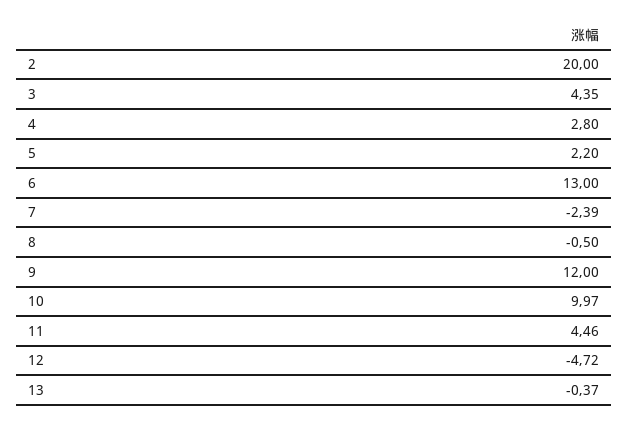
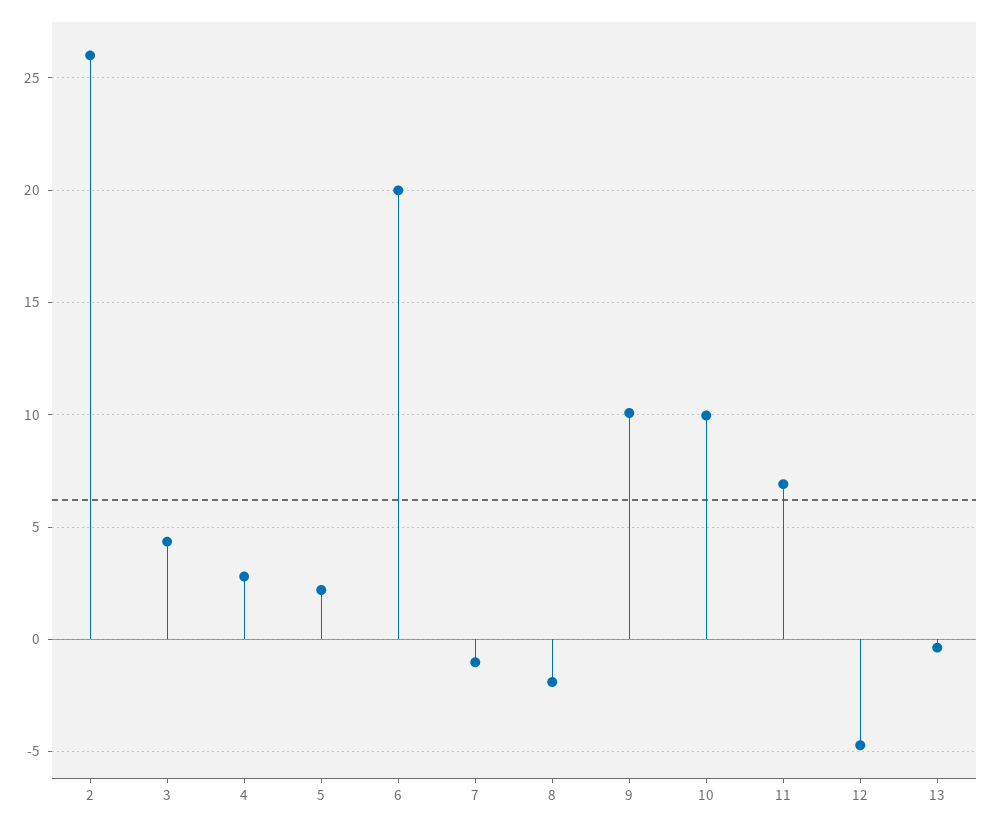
  {
-   "2": 20,
+   "2": 26,
    "3": 4.35,
    "4": 2.8,
    "5": 2.2,
-   "6": 13,
+   "6": 20,
-   "7": -2.39,
+   "7": -1,
-   "8": -0.5,
+   "8": -2,
-   "9": 12,
+   "9": 10,
    "10": 9.97,
-   "11": 4.46,
+   "11": 7,
    "12": -4.72,
    "13": -0.37
  }

